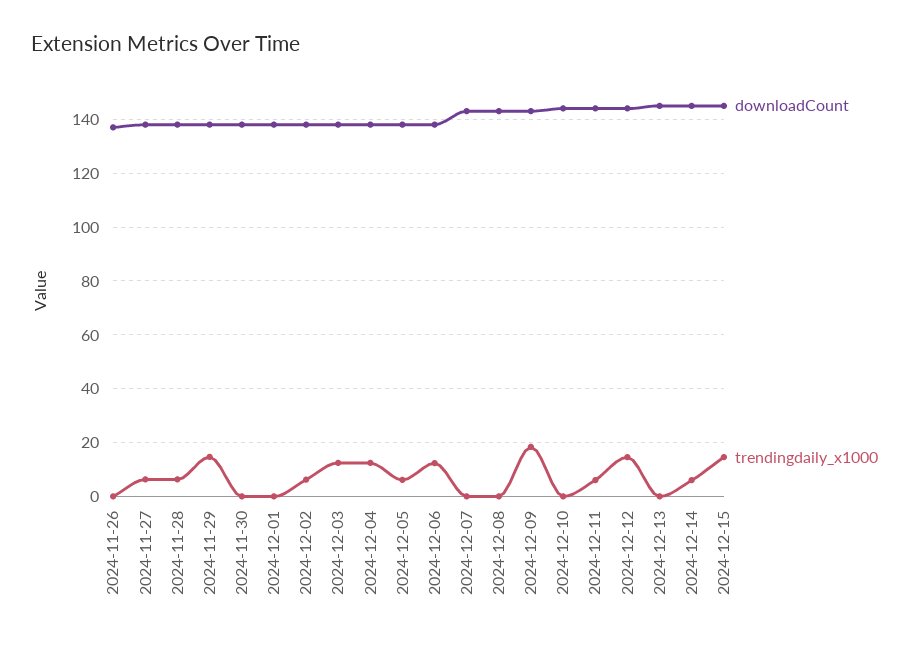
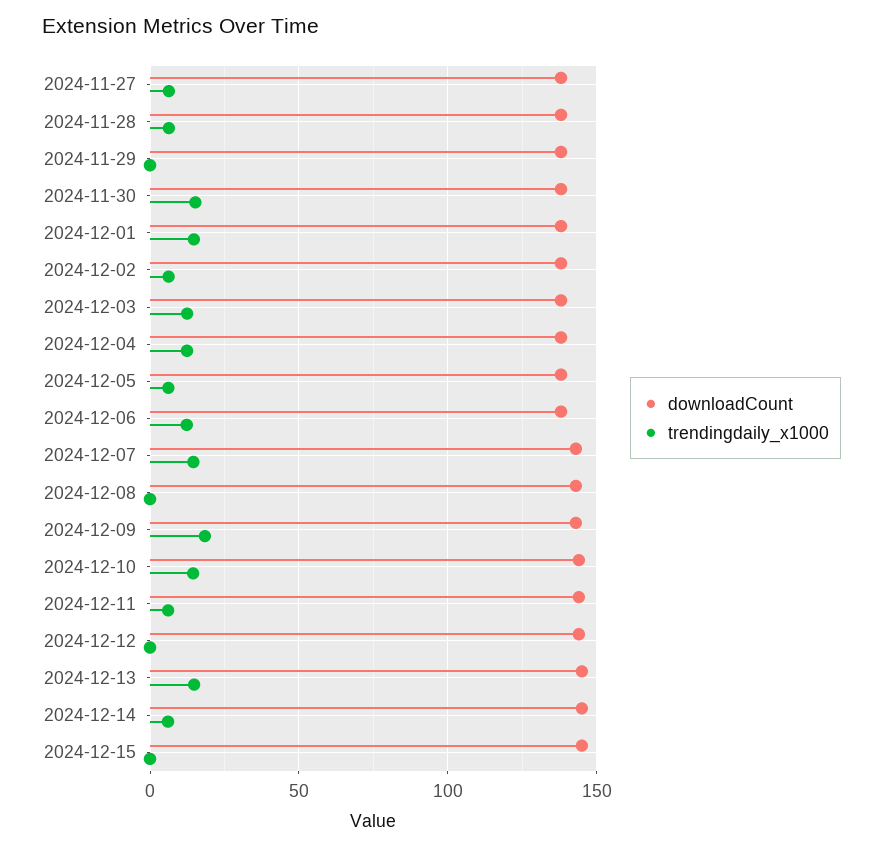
  {
    "downloadCount": {
-     "2024-11-26": 137.5,
      "2024-11-27": 137.5,
      "2024-11-28": 137.5,
      "2024-11-29": 137.5,
      "2024-11-30": 137.5,
      "2024-12-01": 137.5,
      "2024-12-02": 137.5,
      "2024-12-03": 137.5,
      "2024-12-04": 137.5,
      "2024-12-05": 137.5,
      "2024-12-06": 137.5,
      "2024-12-07": 142.5,
      "2024-12-08": 142.5,
      "2024-12-09": 142.5,
      "2024-12-10": 145,
      "2024-12-11": 145,
      "2024-12-12": 145,
      "2024-12-13": 145,
      "2024-12-14": 145,
      "2024-12-15": 145
    },
    "trendingdaily_x1000": {
-     "2024-11-26": 0,
      "2024-11-27": 7.5,
      "2024-11-28": 7.5,
-     "2024-11-29": 15,
+     "2024-11-29": 0,
-     "2024-11-30": 0,
+     "2024-11-30": 15,
-     "2024-12-01": 0,
+     "2024-12-01": 15,
      "2024-12-02": 7.5,
      "2024-12-03": 12.5,
      "2024-12-04": 12.5,
      "2024-12-05": 5,
      "2024-12-06": 12.5,
-     "2024-12-07": 0,
+     "2024-12-07": 15,
      "2024-12-08": 0,
      "2024-12-09": 17.5,
-     "2024-12-10": 0,
+     "2024-12-10": 15,
      "2024-12-11": 5,
-     "2024-12-12": 15,
+     "2024-12-12": 0,
-     "2024-12-13": 0,
+     "2024-12-13": 15,
      "2024-12-14": 5,
-     "2024-12-15": 15
+     "2024-12-15": 0
    }
  }

